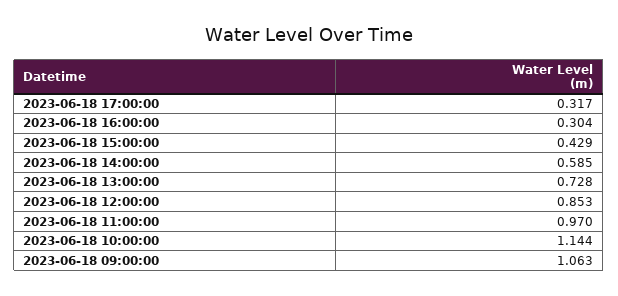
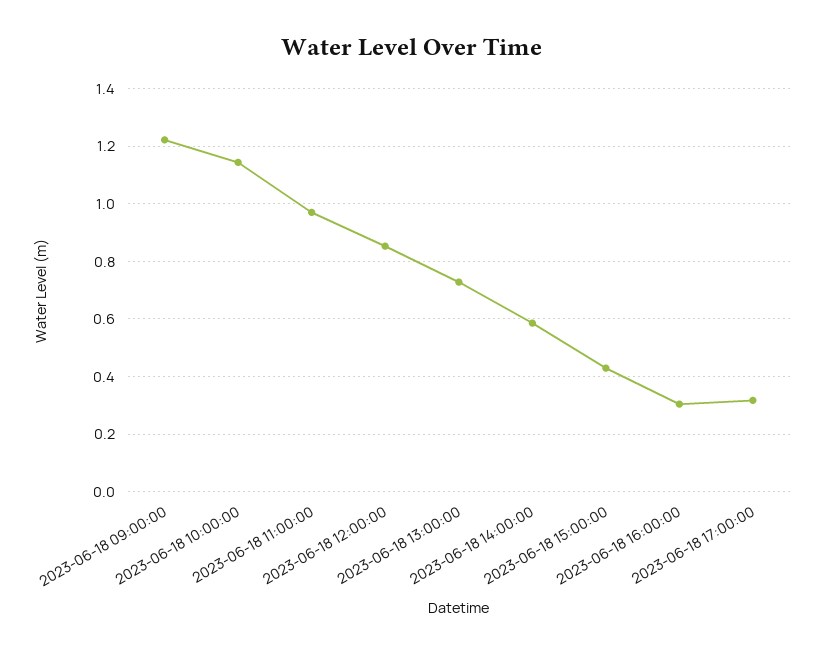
  {
    "2023-06-18 17:00:00": 0.317,
    "2023-06-18 16:00:00": 0.304,
    "2023-06-18 15:00:00": 0.429,
    "2023-06-18 14:00:00": 0.585,
    "2023-06-18 13:00:00": 0.728,
    "2023-06-18 12:00:00": 0.853,
    "2023-06-18 11:00:00": 0.97,
    "2023-06-18 10:00:00": 1.144,
-   "2023-06-18 09:00:00": 1.063
+   "2023-06-18 09:00:00": 1.225
  }

